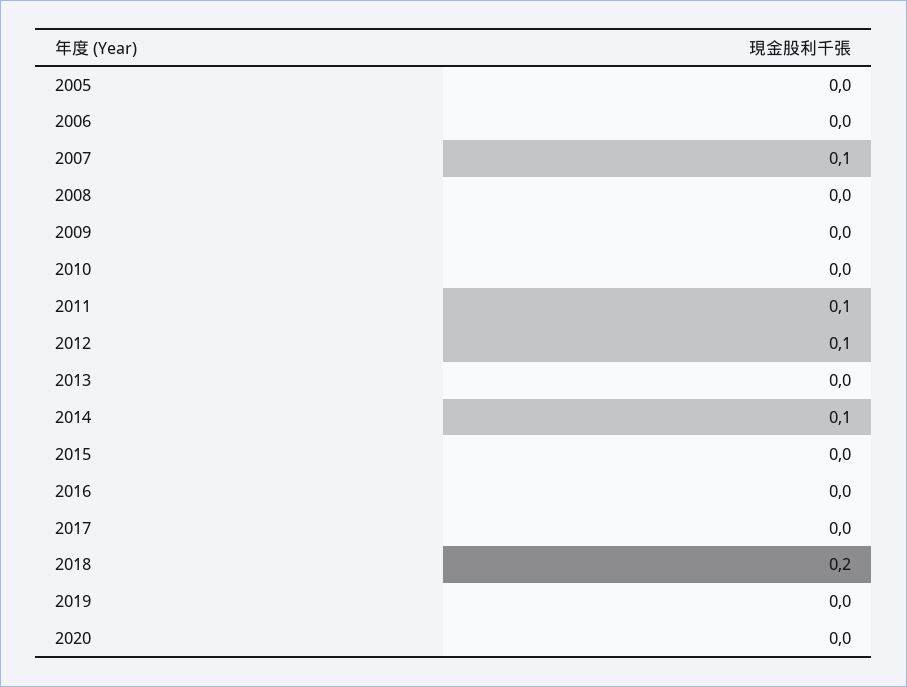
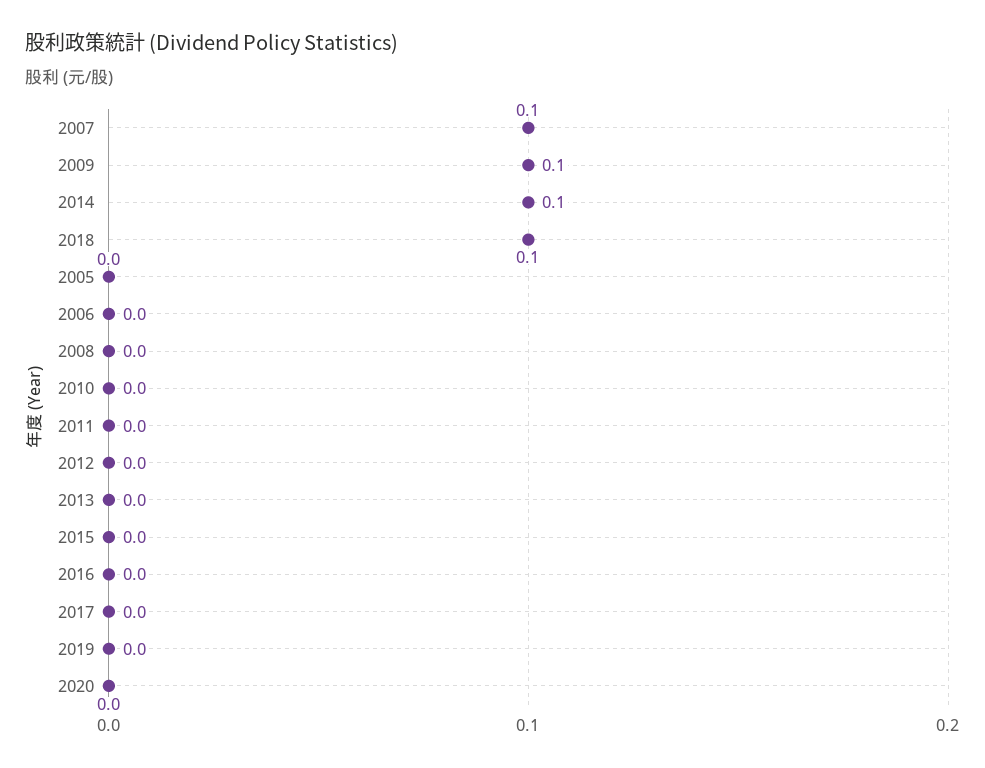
  {
    "2005": 0,
    "2006": 0,
    "2007": 0.1,
    "2008": 0,
-   "2009": 0,
+   "2009": 0.1,
    "2010": 0,
-   "2011": 0.1,
+   "2011": 0,
-   "2012": 0.1,
+   "2012": 0,
    "2013": 0,
    "2014": 0.1,
    "2015": 0,
    "2016": 0,
    "2017": 0,
-   "2018": 0.2,
+   "2018": 0.1,
    "2019": 0,
    "2020": 0
  }

